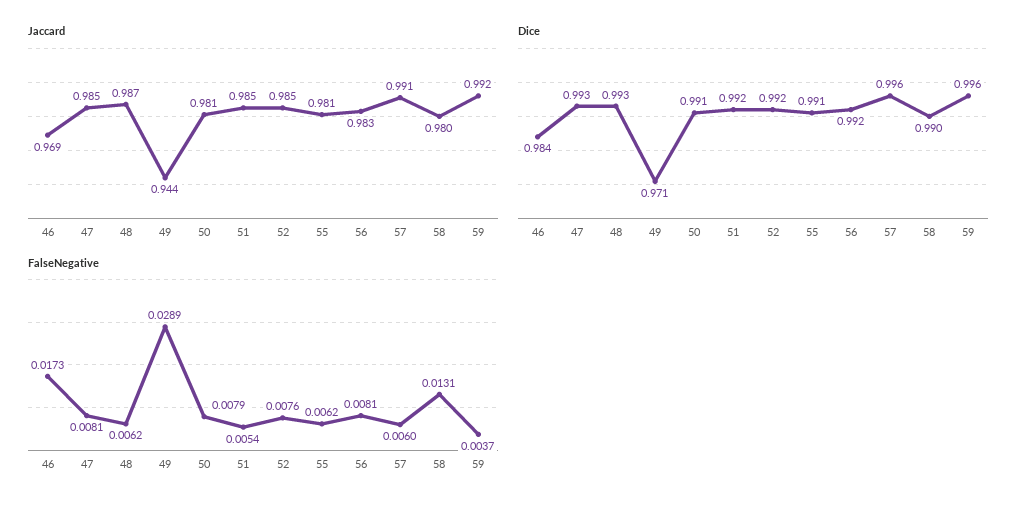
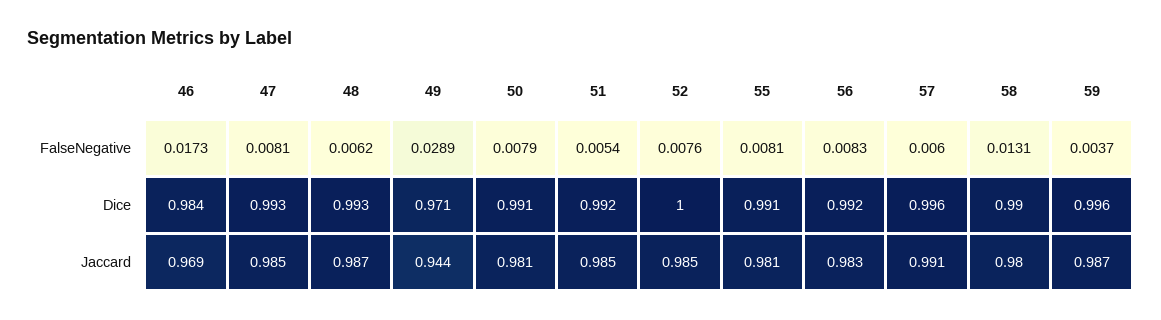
  {
    "Jaccard": {
      "46": 0.969,
      "47": 0.985,
      "48": 0.987,
      "49": 0.944,
      "50": 0.981,
      "51": 0.985,
      "52": 0.985,
      "55": 0.981,
      "56": 0.983,
      "57": 0.991,
      "58": 0.98,
-     "59": 0.992
+     "59": 0.987
    },
    "Dice": {
      "46": 0.984,
      "47": 0.993,
      "48": 0.993,
      "49": 0.971,
      "50": 0.991,
      "51": 0.992,
-     "52": 0.992,
+     "52": 1,
      "55": 0.991,
      "56": 0.992,
      "57": 0.996,
      "58": 0.99,
      "59": 0.996
    },
    "FalseNegative": {
      "46": 0.0173,
      "47": 0.0081,
      "48": 0.0062,
      "49": 0.0289,
      "50": 0.0079,
      "51": 0.0054,
      "52": 0.0076,
-     "55": 0.0062,
+     "55": 0.0081,
-     "56": 0.0081,
+     "56": 0.0083,
      "57": 0.006,
      "58": 0.0131,
      "59": 0.0037
    }
  }

